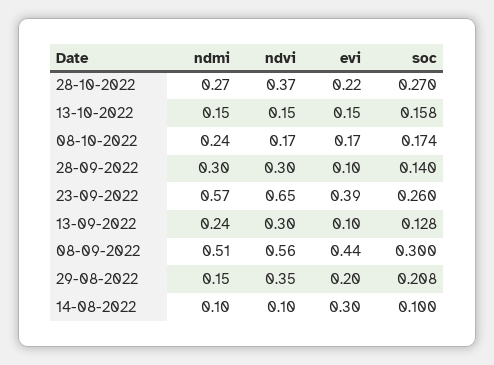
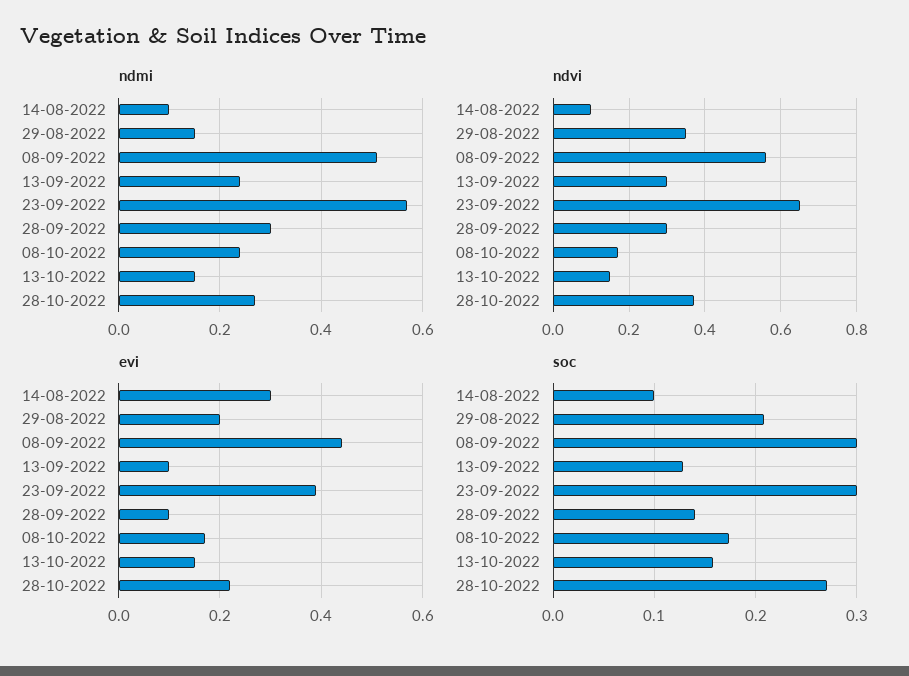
  {
    "ndmi": {
      "28-10-2022": 0.27,
      "13-10-2022": 0.15,
      "08-10-2022": 0.24,
      "28-09-2022": 0.3,
      "23-09-2022": 0.57,
      "13-09-2022": 0.24,
      "08-09-2022": 0.51,
      "29-08-2022": 0.15,
      "14-08-2022": 0.1
    },
    "ndvi": {
      "28-10-2022": 0.37,
      "13-10-2022": 0.15,
      "08-10-2022": 0.17,
      "28-09-2022": 0.3,
      "23-09-2022": 0.65,
      "13-09-2022": 0.3,
      "08-09-2022": 0.56,
      "29-08-2022": 0.35,
      "14-08-2022": 0.1
    },
    "evi": {
      "28-10-2022": 0.22,
      "13-10-2022": 0.15,
      "08-10-2022": 0.17,
      "28-09-2022": 0.1,
      "23-09-2022": 0.39,
      "13-09-2022": 0.1,
      "08-09-2022": 0.44,
      "29-08-2022": 0.2,
      "14-08-2022": 0.3
    },
    "soc": {
      "28-10-2022": 0.27,
      "13-10-2022": 0.158,
      "08-10-2022": 0.174,
      "28-09-2022": 0.14,
-     "23-09-2022": 0.26,
+     "23-09-2022": 0.3,
      "13-09-2022": 0.128,
      "08-09-2022": 0.3,
      "29-08-2022": 0.208,
      "14-08-2022": 0.1
    }
  }

